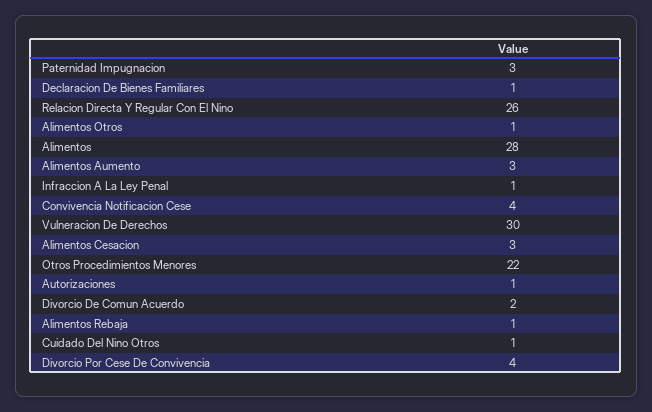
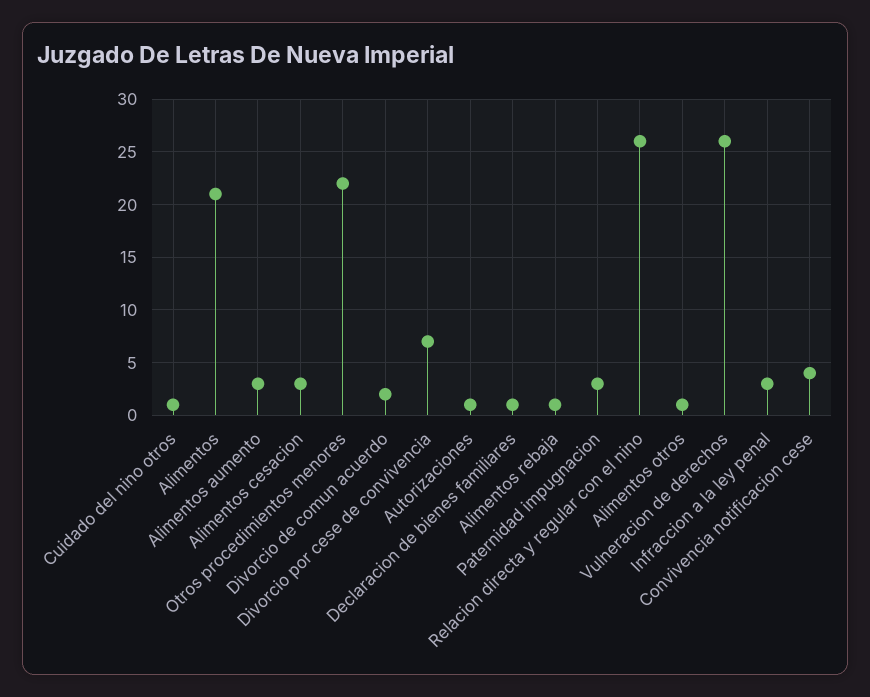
  {
    "Paternidad Impugnacion": 3,
    "Declaracion De Bienes Familiares": 1,
    "Relacion Directa Y Regular Con El Nino": 26,
    "Alimentos Otros": 1,
-   "Alimentos": 28,
+   "Alimentos": 21,
    "Alimentos Aumento": 3,
-   "Infraccion A La Ley Penal": 1,
+   "Infraccion A La Ley Penal": 3,
    "Convivencia Notificacion Cese": 4,
-   "Vulneracion De Derechos": 30,
+   "Vulneracion De Derechos": 26,
    "Alimentos Cesacion": 3,
    "Otros Procedimientos Menores": 22,
    "Autorizaciones": 1,
    "Divorcio De Comun Acuerdo": 2,
    "Alimentos Rebaja": 1,
    "Cuidado Del Nino Otros": 1,
-   "Divorcio Por Cese De Convivencia": 4
+   "Divorcio Por Cese De Convivencia": 7
  }

